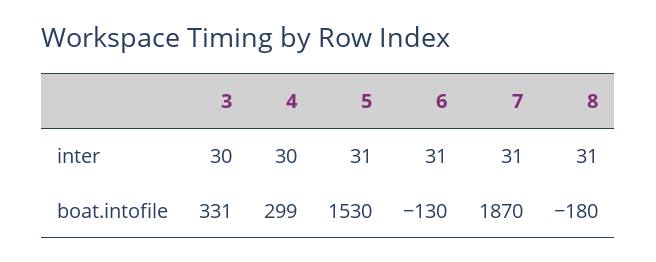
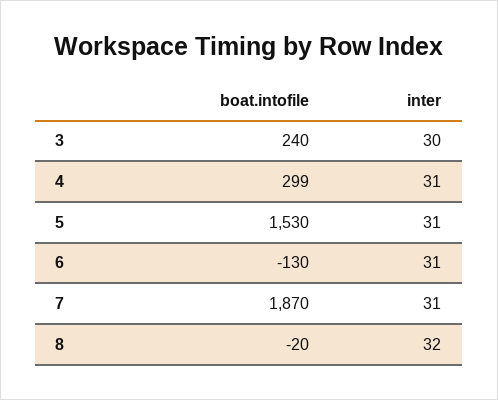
  {
    "3": {
      "inter": 30,
-     "boat.intofile": 331
+     "boat.intofile": 240
    },
    "4": {
-     "inter": 30,
+     "inter": 31,
      "boat.intofile": 299
    },
    "5": {
      "inter": 31,
      "boat.intofile": 1530
    },
    "6": {
      "inter": 31,
      "boat.intofile": -130
    },
    "7": {
      "inter": 31,
      "boat.intofile": 1870
    },
    "8": {
-     "inter": 31,
+     "inter": 32,
-     "boat.intofile": -180
+     "boat.intofile": -20
    }
  }

